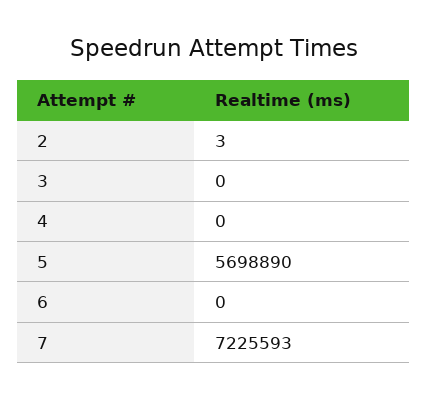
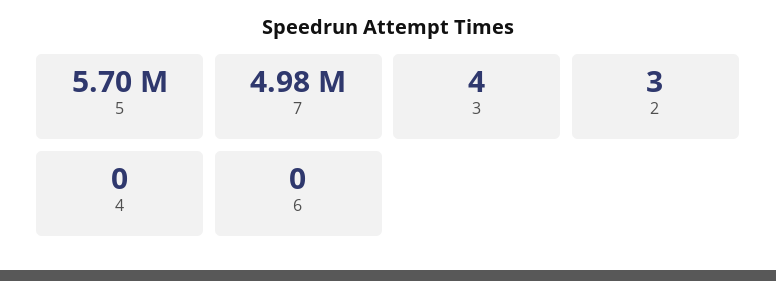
  {
    "2": 3,
-   "3": 0,
+   "3": 4,
    "4": 0,
    "5": 5698890,
    "6": 0,
-   "7": 7225593
+   "7": 4980000
  }

